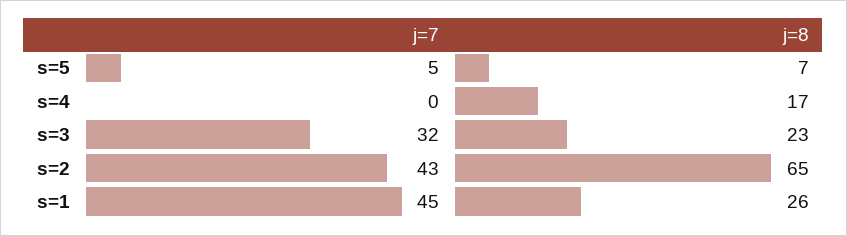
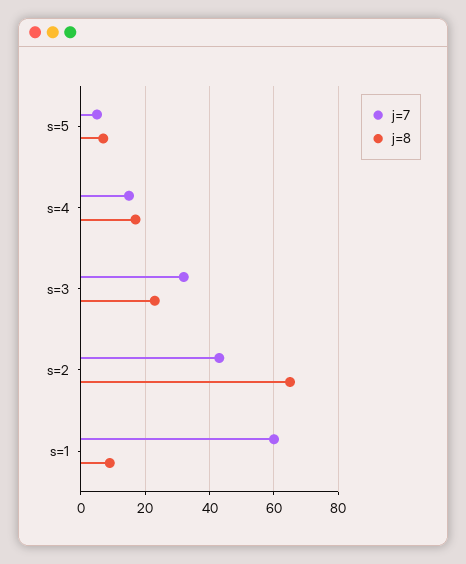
  {
    "j=7": {
      "s=5": 5,
-     "s=4": 0,
+     "s=4": 15,
      "s=3": 32,
      "s=2": 43,
-     "s=1": 45
+     "s=1": 60
    },
    "j=8": {
      "s=5": 7,
      "s=4": 17,
      "s=3": 23,
      "s=2": 65,
-     "s=1": 26
+     "s=1": 10
    }
  }

